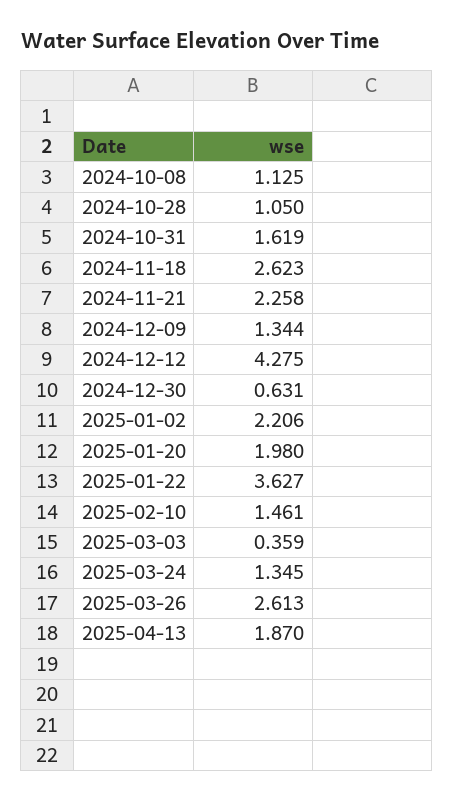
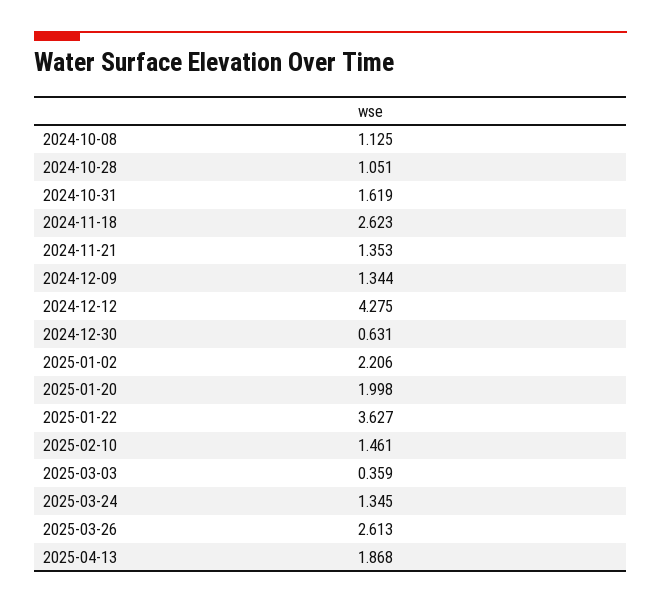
  {
    "2024-10-08": 1.125,
-   "2024-10-28": 1.05,
+   "2024-10-28": 1.051,
    "2024-10-31": 1.619,
    "2024-11-18": 2.623,
-   "2024-11-21": 2.258,
+   "2024-11-21": 1.353,
    "2024-12-09": 1.344,
    "2024-12-12": 4.275,
    "2024-12-30": 0.631,
    "2025-01-02": 2.206,
-   "2025-01-20": 1.98,
+   "2025-01-20": 1.998,
    "2025-01-22": 3.627,
    "2025-02-10": 1.461,
    "2025-03-03": 0.359,
    "2025-03-24": 1.345,
    "2025-03-26": 2.613,
-   "2025-04-13": 1.87
+   "2025-04-13": 1.868
  }

